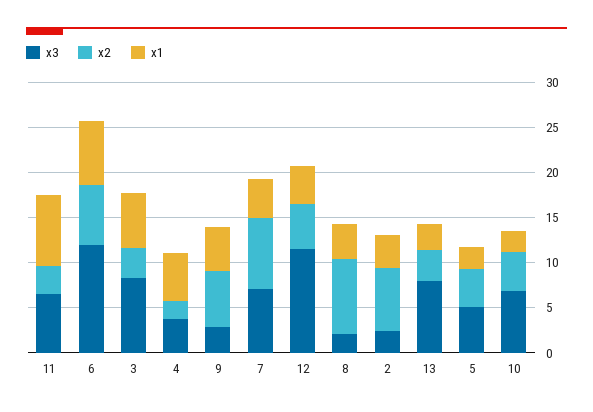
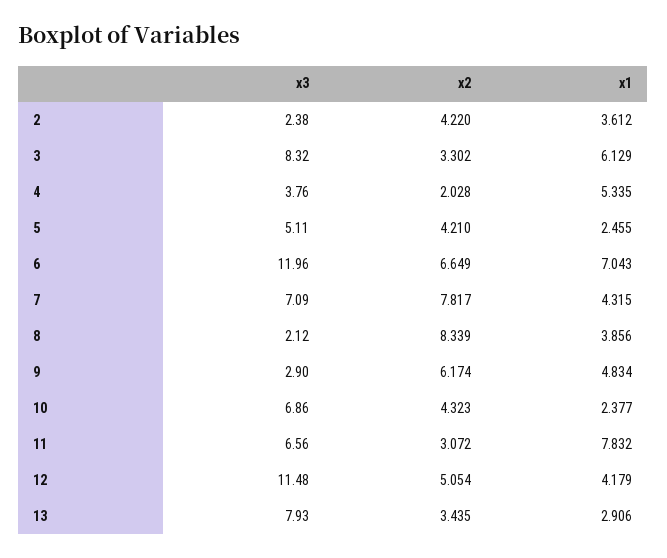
  {
    "x3": {
      "11": 6.56,
      "6": 11.96,
      "3": 8.32,
      "4": 3.76,
      "9": 2.9,
      "7": 7.09,
      "12": 11.48,
      "8": 2.12,
      "2": 2.38,
      "13": 7.93,
      "5": 5.11,
      "10": 6.86
    },
    "x2": {
      "11": 3.072,
      "6": 6.649,
      "3": 3.302,
      "4": 2.028,
      "9": 6.174,
      "7": 7.817,
      "12": 5.054,
      "8": 8.339,
-     "2": 7,
+     "2": 4.22,
      "13": 3.435,
      "5": 4.21,
      "10": 4.323
    },
    "x1": {
      "11": 7.832,
      "6": 7.043,
      "3": 6.129,
      "4": 5.335,
      "9": 4.834,
      "7": 4.315,
      "12": 4.179,
      "8": 3.856,
      "2": 3.612,
      "13": 2.906,
      "5": 2.455,
      "10": 2.377
    }
  }

